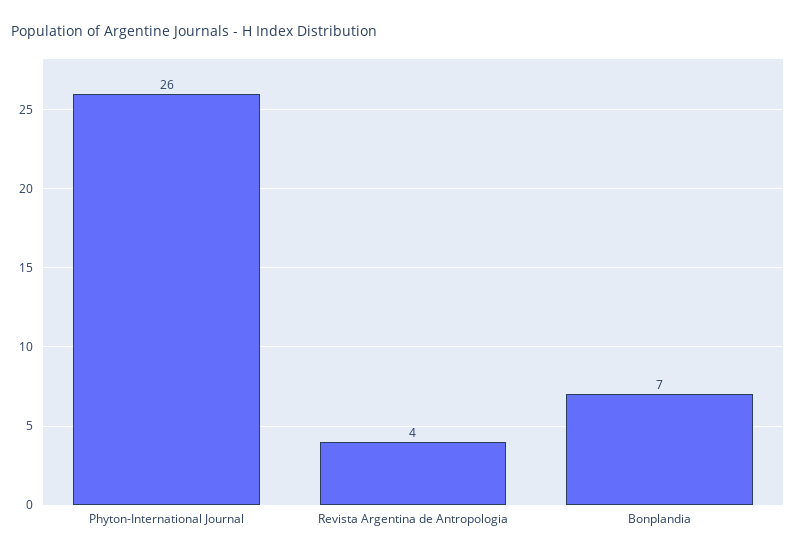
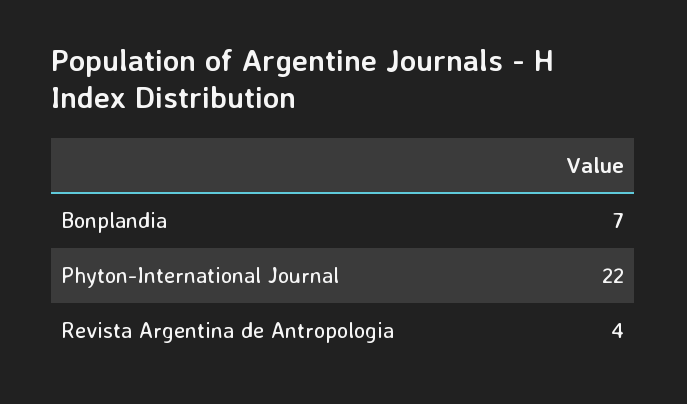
  {
-   "Phyton-International Journal": 26,
+   "Phyton-International Journal": 22,
    "Revista Argentina de Antropologia": 4,
    "Bonplandia": 7
  }

